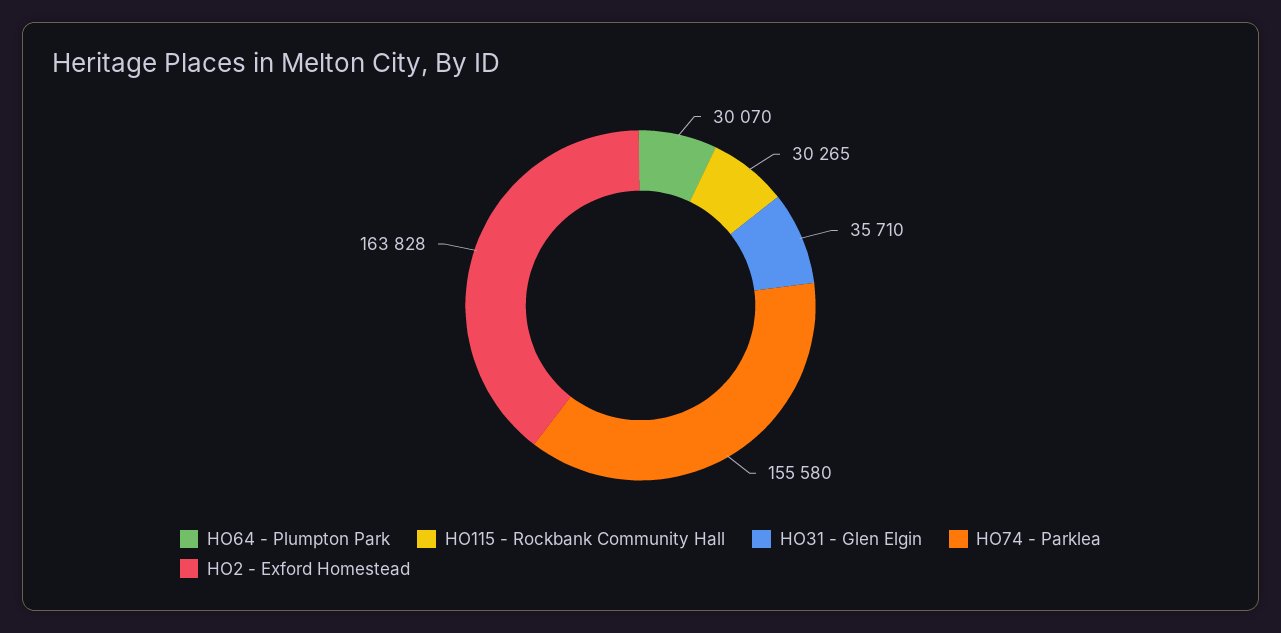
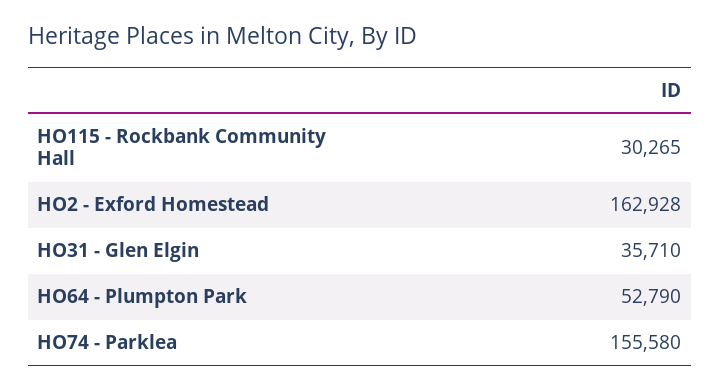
  {
-   "HO64 - Plumpton Park": 30070,
+   "HO64 - Plumpton Park": 52790,
    "HO115 - Rockbank Community Hall": 30265,
    "HO31 - Glen Elgin": 35710,
    "HO74 - Parklea": 155580,
-   "HO2 - Exford Homestead": 163828
+   "HO2 - Exford Homestead": 162928
  }

